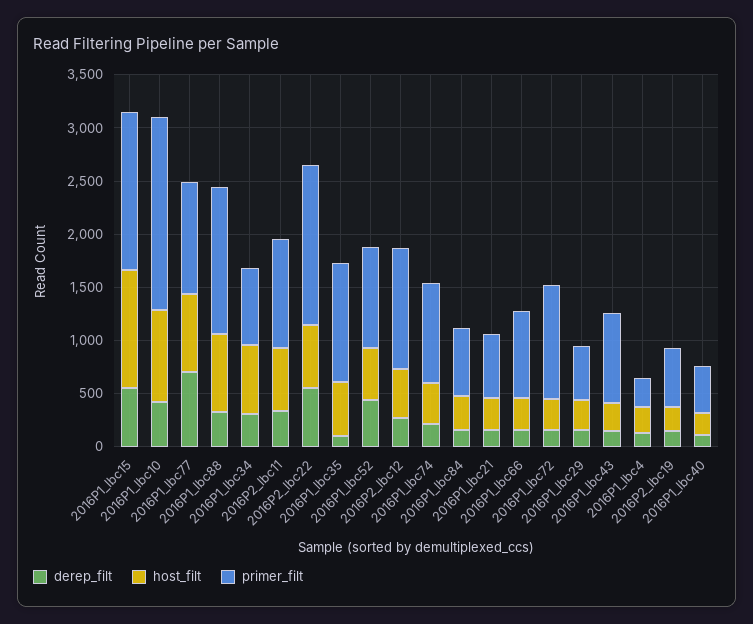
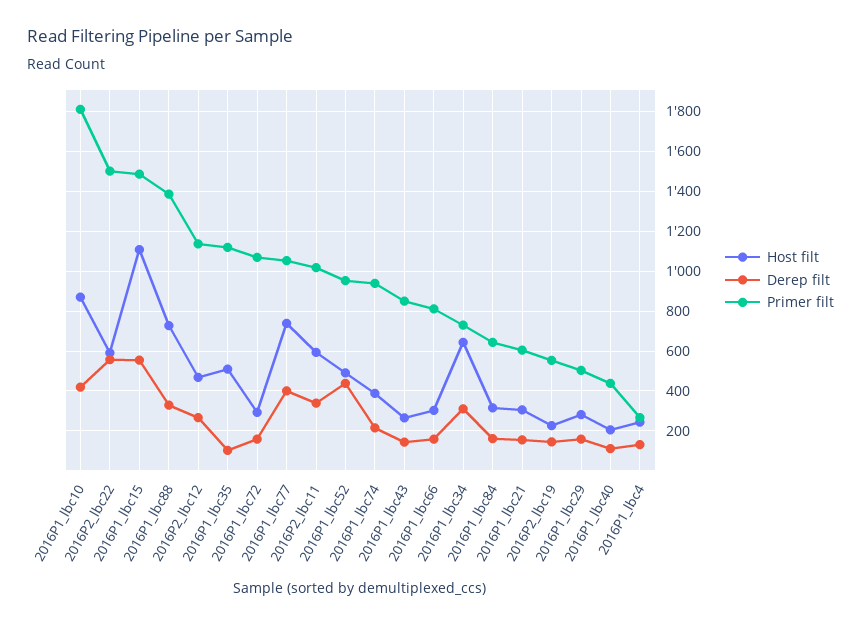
  {
    "derep_filt": {
      "2016P1_lbc15": 550,
      "2016P1_lbc10": 400,
-     "2016P1_lbc77": 700,
+     "2016P1_lbc77": 400,
      "2016P1_lbc88": 350,
      "2016P1_lbc34": 300,
      "2016P2_lbc11": 350,
      "2016P2_lbc22": 550,
      "2016P1_lbc35": 100,
      "2016P1_lbc52": 450,
      "2016P2_lbc12": 250,
      "2016P1_lbc74": 200,
      "2016P1_lbc84": 150,
      "2016P1_lbc21": 150,
      "2016P1_lbc66": 150,
      "2016P1_lbc72": 150,
      "2016P1_lbc29": 150,
      "2016P1_lbc43": 150,
      "2016P1_lbc4": 150,
      "2016P2_lbc19": 150,
      "2016P1_lbc40": 100
    },
    "host_filt": {
      "2016P1_lbc15": 1100,
      "2016P1_lbc10": 850,
      "2016P1_lbc77": 750,
      "2016P1_lbc88": 750,
      "2016P1_lbc34": 650,
      "2016P2_lbc11": 600,
      "2016P2_lbc22": 600,
      "2016P1_lbc35": 500,
      "2016P1_lbc52": 500,
      "2016P2_lbc12": 450,
      "2016P1_lbc74": 400,
      "2016P1_lbc84": 300,
      "2016P1_lbc21": 300,
      "2016P1_lbc66": 300,
      "2016P1_lbc72": 300,
      "2016P1_lbc29": 300,
      "2016P1_lbc43": 250,
      "2016P1_lbc4": 250,
      "2016P2_lbc19": 250,
      "2016P1_lbc40": 200
    },
    "primer_filt": {
      "2016P1_lbc15": 1500,
      "2016P1_lbc10": 1800,
      "2016P1_lbc77": 1050,
      "2016P1_lbc88": 1400,
      "2016P1_lbc34": 750,
      "2016P2_lbc11": 1000,
      "2016P2_lbc22": 1500,
      "2016P1_lbc35": 1100,
      "2016P1_lbc52": 950,
      "2016P2_lbc12": 1150,
      "2016P1_lbc74": 950,
      "2016P1_lbc84": 650,
      "2016P1_lbc21": 600,
      "2016P1_lbc66": 800,
      "2016P1_lbc72": 1050,
      "2016P1_lbc29": 500,
      "2016P1_lbc43": 850,
      "2016P1_lbc4": 250,
      "2016P2_lbc19": 550,
      "2016P1_lbc40": 450
    }
  }

